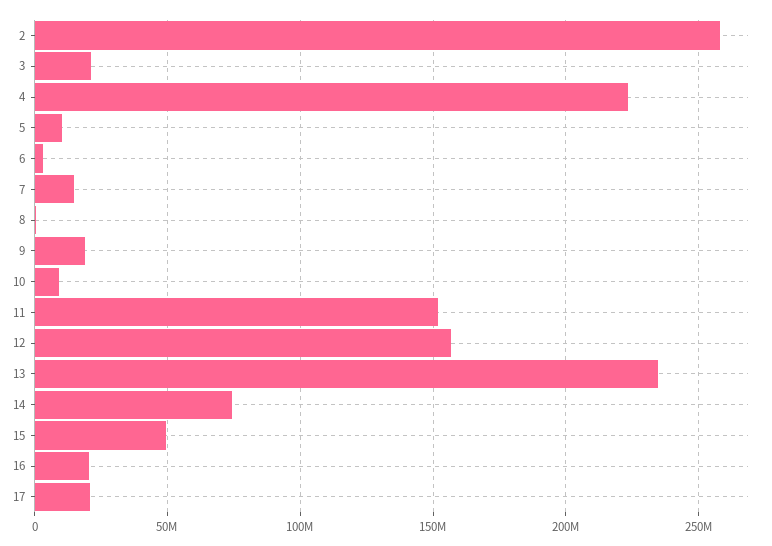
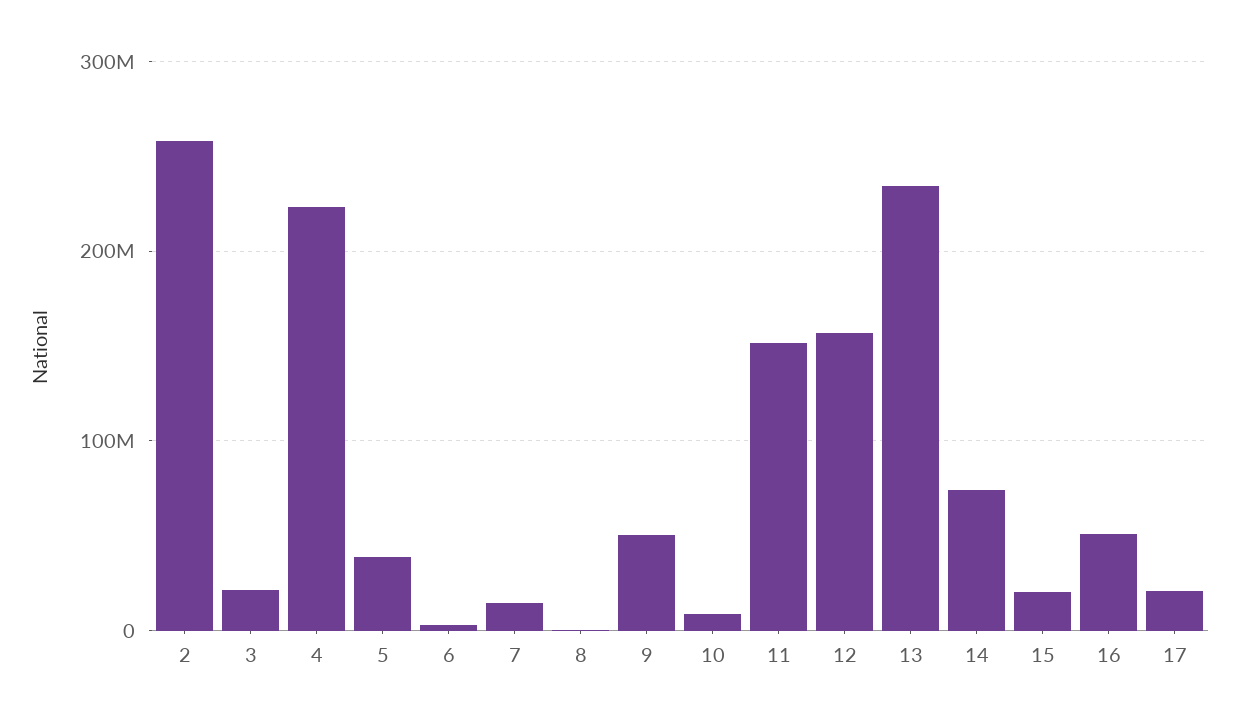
  {
    "2": 260000000,
    "3": 20000000,
    "4": 225000000,
-   "5": 10000000,
+   "5": 40000000,
    "6": 5000000,
    "7": 15000000,
    "8": 0,
-   "9": 20000000,
+   "9": 50000000,
    "10": 10000000,
    "11": 150000000,
    "12": 155000000,
    "13": 235000000,
    "14": 75000000,
-   "15": 50000000,
+   "15": 20000000,
-   "16": 20000000,
+   "16": 50000000,
    "17": 20000000
  }

